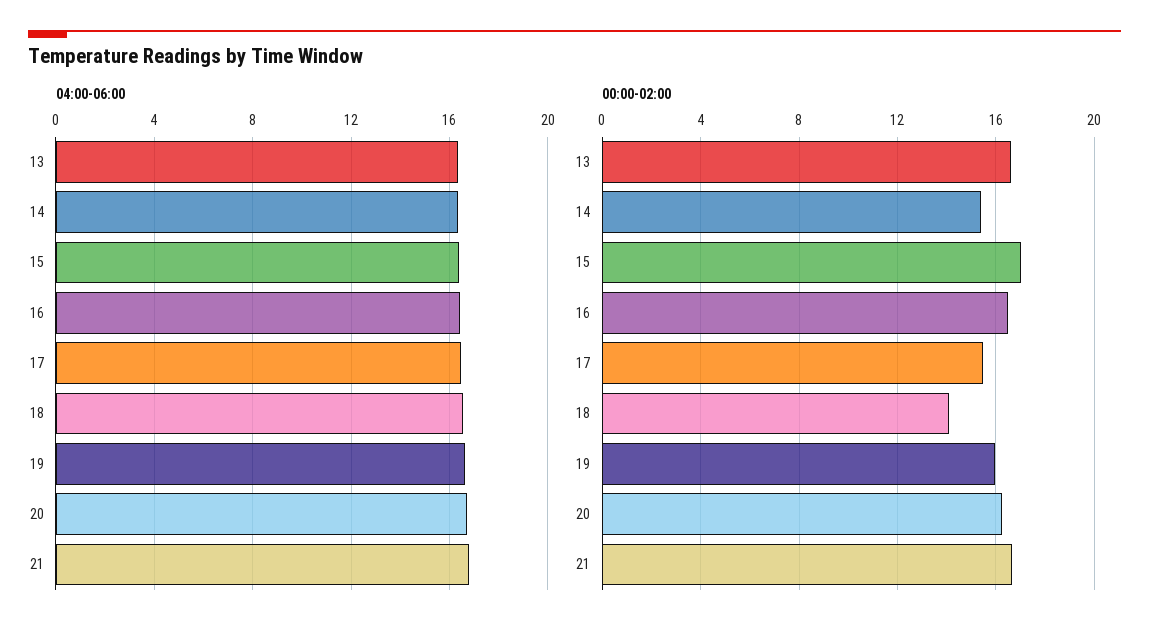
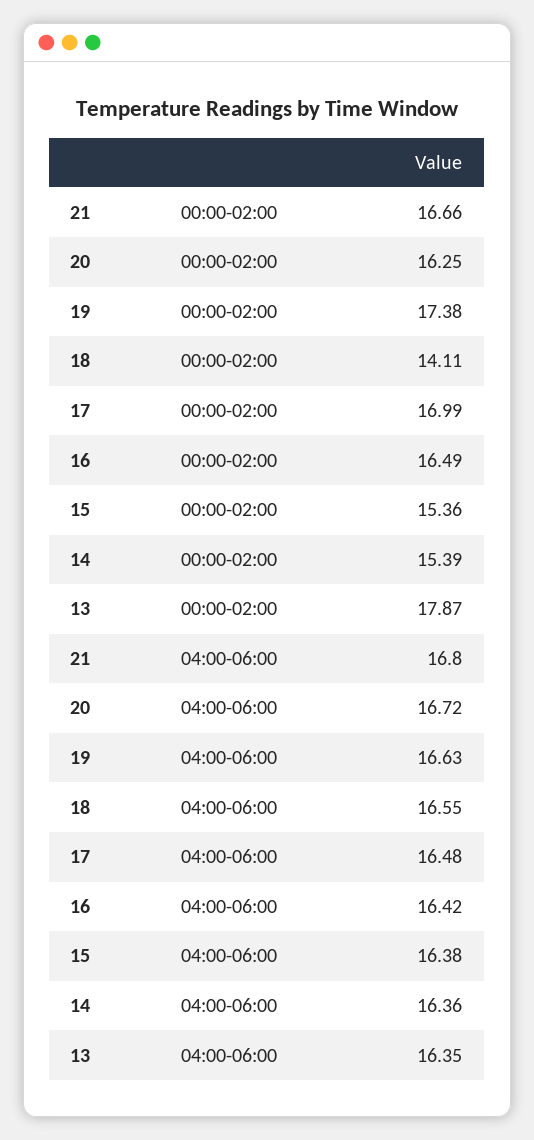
  {
    "04:00-06:00": {
      "13": 16.35,
      "14": 16.36,
      "15": 16.38,
      "16": 16.42,
      "17": 16.48,
      "18": 16.55,
      "19": 16.63,
      "20": 16.72,
      "21": 16.8
    },
    "00:00-02:00": {
-     "13": 16.5,
+     "13": 17.87,
      "14": 15.39,
-     "15": 17,
+     "15": 15.36,
      "16": 16.49,
-     "17": 15.5,
+     "17": 16.99,
      "18": 14.11,
-     "19": 16,
+     "19": 17.38,
      "20": 16.25,
      "21": 16.66
    }
  }

